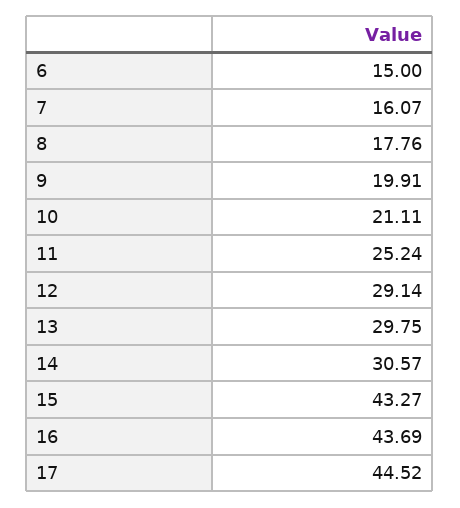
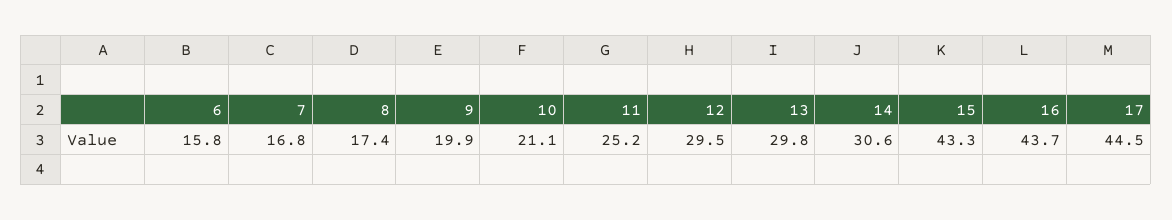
  {
-   "6": 15,
+   "6": 15.8,
-   "7": 16.07,
+   "7": 16.8,
-   "8": 17.76,
+   "8": 17.4,
    "9": 19.91,
    "10": 21.11,
    "11": 25.24,
-   "12": 29.14,
+   "12": 29.5,
    "13": 29.75,
    "14": 30.57,
    "15": 43.27,
    "16": 43.69,
    "17": 44.52
  }

